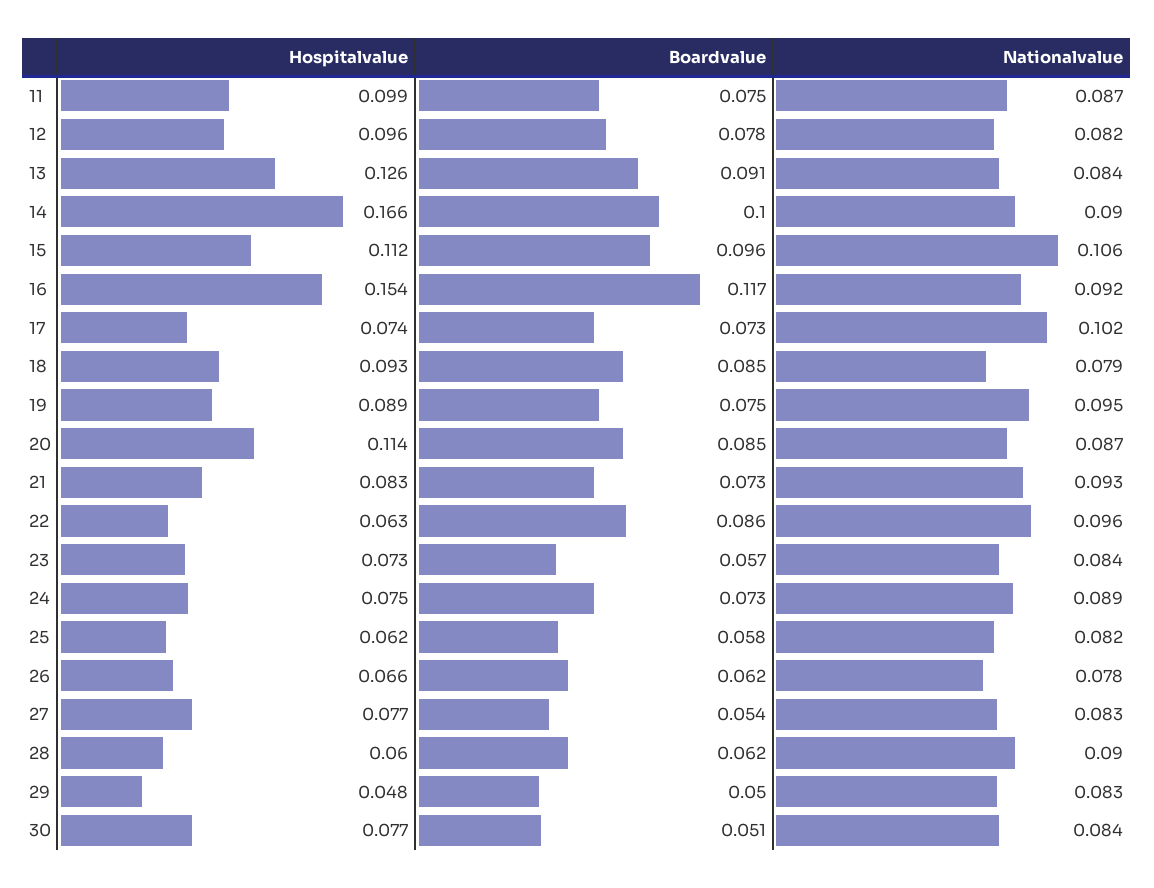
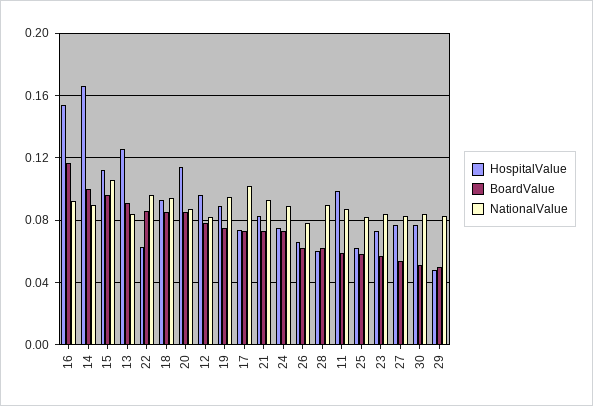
  {
    "Hospitalvalue": {
      "11": 0.099,
      "12": 0.096,
      "13": 0.126,
      "14": 0.166,
      "15": 0.112,
      "16": 0.154,
      "17": 0.074,
      "18": 0.093,
      "19": 0.089,
      "20": 0.114,
      "21": 0.083,
      "22": 0.063,
      "23": 0.073,
      "24": 0.075,
      "25": 0.062,
      "26": 0.066,
      "27": 0.077,
      "28": 0.06,
      "29": 0.048,
      "30": 0.077
    },
    "Boardvalue": {
-     "11": 0.075,
+     "11": 0.06,
      "12": 0.078,
      "13": 0.091,
      "14": 0.1,
      "15": 0.096,
      "16": 0.117,
      "17": 0.073,
      "18": 0.085,
      "19": 0.075,
      "20": 0.085,
      "21": 0.073,
      "22": 0.086,
      "23": 0.057,
      "24": 0.073,
      "25": 0.058,
      "26": 0.062,
      "27": 0.054,
      "28": 0.062,
      "29": 0.05,
      "30": 0.051
    },
    "Nationalvalue": {
      "11": 0.087,
      "12": 0.082,
      "13": 0.084,
      "14": 0.09,
      "15": 0.106,
      "16": 0.092,
      "17": 0.102,
-     "18": 0.079,
+     "18": 0.095,
      "19": 0.095,
      "20": 0.087,
      "21": 0.093,
      "22": 0.096,
      "23": 0.084,
      "24": 0.089,
      "25": 0.082,
      "26": 0.078,
      "27": 0.083,
      "28": 0.09,
      "29": 0.083,
      "30": 0.084
    }
  }

